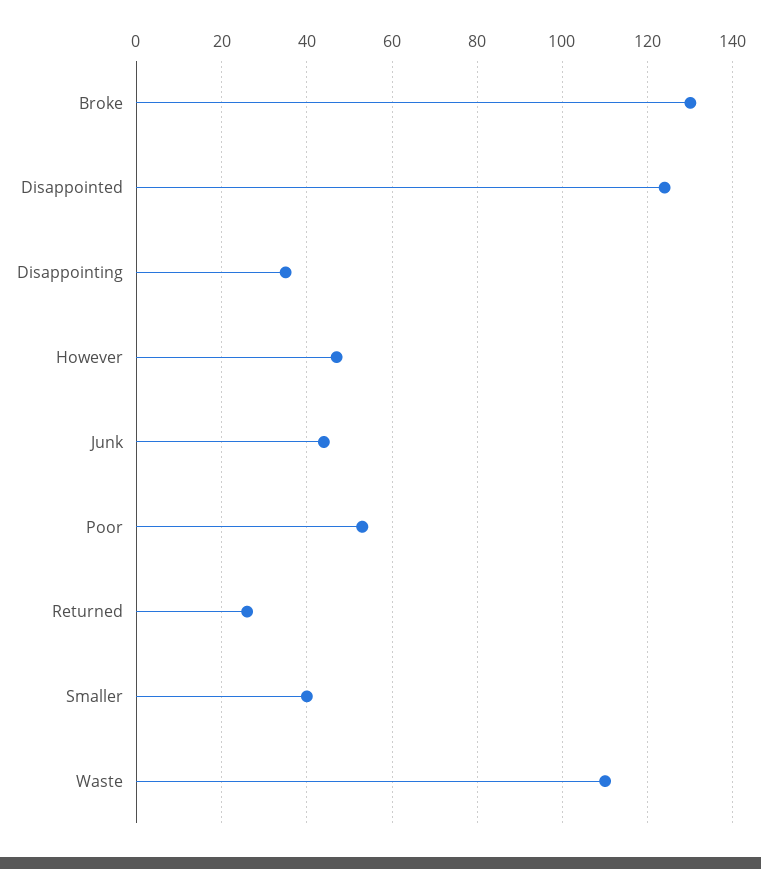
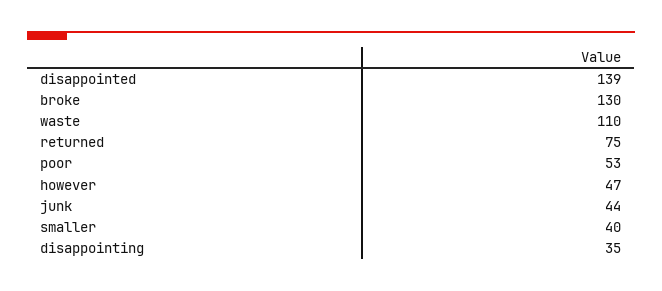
  {
    "Broke": 130,
-   "Disappointed": 125,
+   "Disappointed": 139,
    "Disappointing": 35,
    "However": 47,
    "Junk": 44,
    "Poor": 53,
-   "Returned": 25,
+   "Returned": 75,
    "Smaller": 40,
    "Waste": 110
  }

